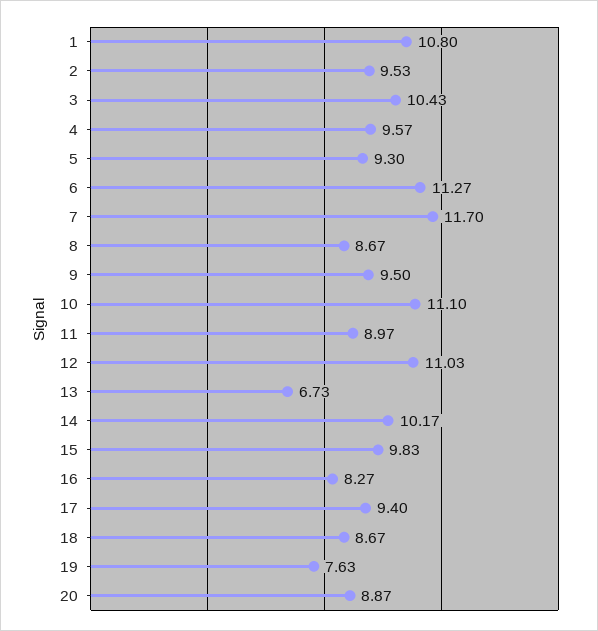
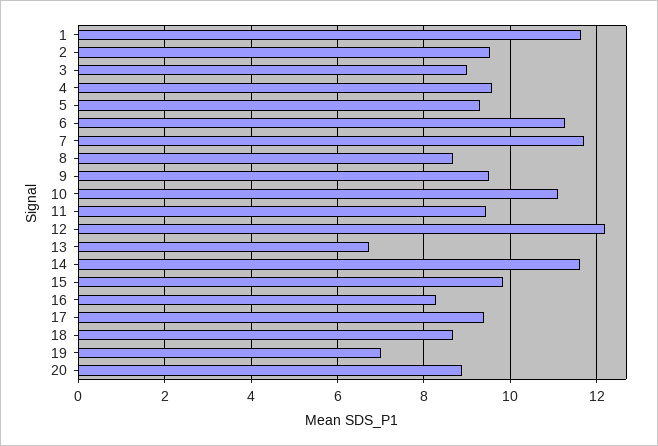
  {
-   "1": 10.8,
+   "1": 11.6,
    "2": 9.53,
-   "3": 10.43,
+   "3": 9,
    "4": 9.57,
    "5": 9.3,
    "6": 11.27,
    "7": 11.7,
    "8": 8.67,
    "9": 9.5,
    "10": 11.1,
-   "11": 8.97,
+   "11": 9.4,
-   "12": 11.03,
+   "12": 12.2,
    "13": 6.73,
-   "14": 10.17,
+   "14": 11.6,
    "15": 9.83,
    "16": 8.27,
    "17": 9.4,
    "18": 8.67,
-   "19": 7.63,
+   "19": 7,
    "20": 8.87
  }

